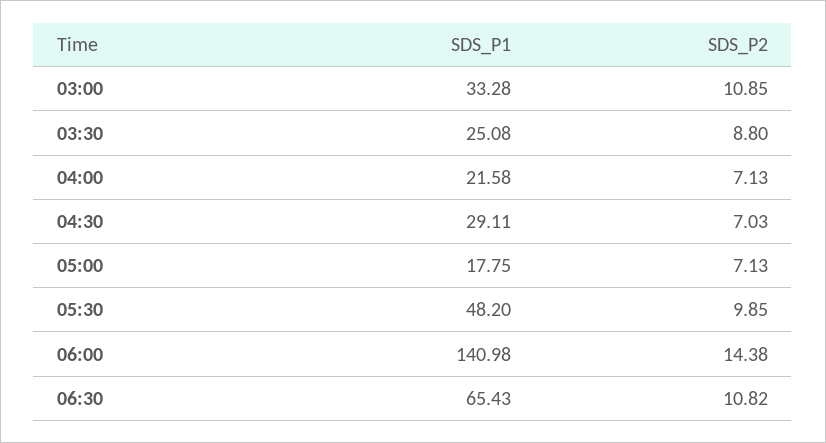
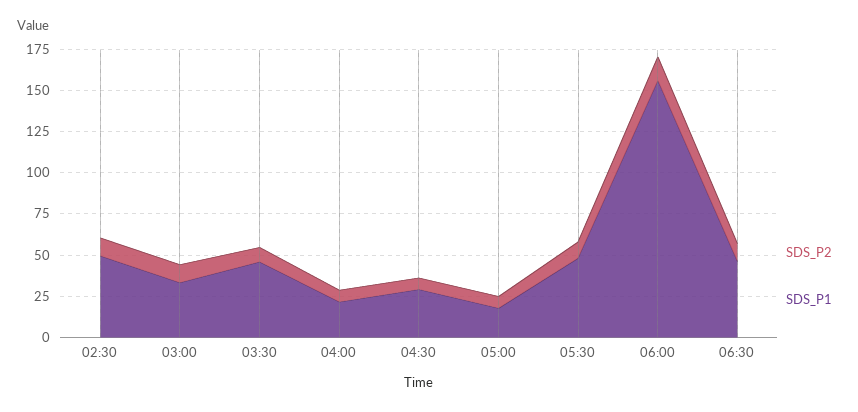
  {
    "SDS_P1": {
      "03:00": 33.28,
-     "03:30": 25.08,
+     "03:30": 45,
      "04:00": 21.58,
      "04:30": 29.11,
      "05:00": 17.75,
      "05:30": 48.2,
-     "06:00": 140.98,
+     "06:00": 155,
-     "06:30": 65.43
+     "06:30": 45,
+     "02:30": 50
    },
    "SDS_P2": {
      "03:00": 10.85,
      "03:30": 8.8,
      "04:00": 7.13,
      "04:30": 7.03,
      "05:00": 7.13,
      "05:30": 9.85,
      "06:00": 14.38,
-     "06:30": 10.82
+     "06:30": 10.82,
+     "02:30": 10
    }
  }

